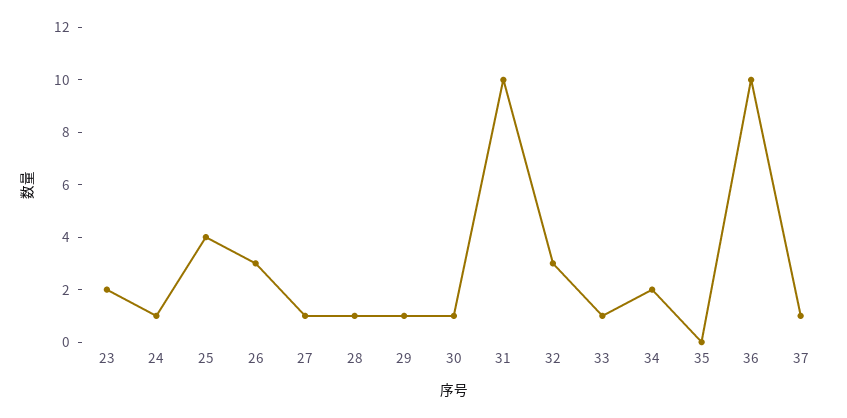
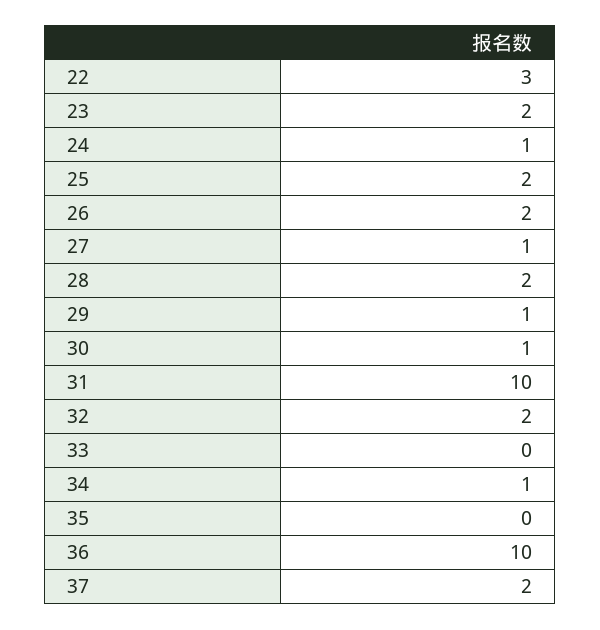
  {
    "23": 2,
    "24": 1,
-   "25": 4,
+   "25": 2,
-   "26": 3,
+   "26": 2,
    "27": 1,
-   "28": 1,
+   "28": 2,
    "29": 1,
    "30": 1,
    "31": 10,
-   "32": 3,
+   "32": 2,
-   "33": 1,
+   "33": 0,
-   "34": 2,
+   "34": 1,
    "35": 0,
    "36": 10,
-   "37": 1
+   "37": 2,
+   "22": 3
  }

